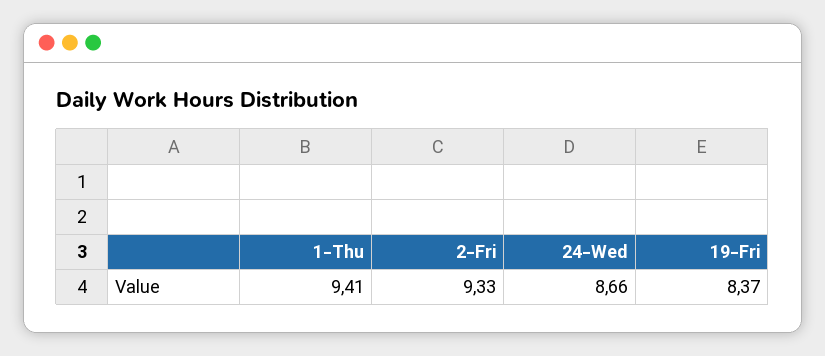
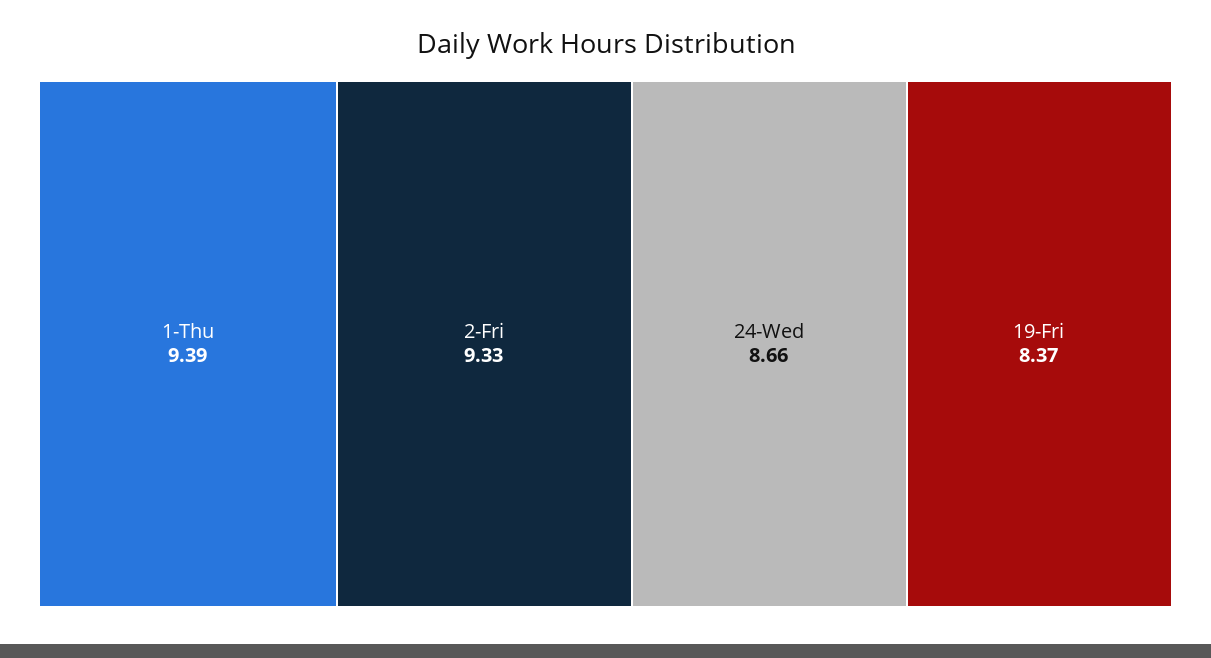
  {
-   "1-Thu": 9.41,
+   "1-Thu": 9.39,
    "2-Fri": 9.33,
    "24-Wed": 8.66,
    "19-Fri": 8.37
  }

